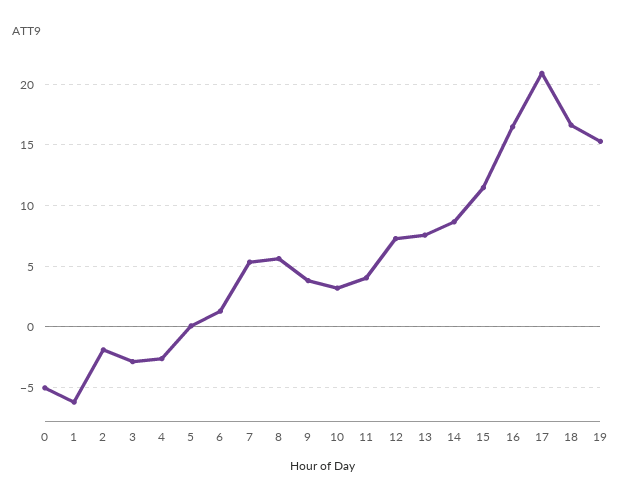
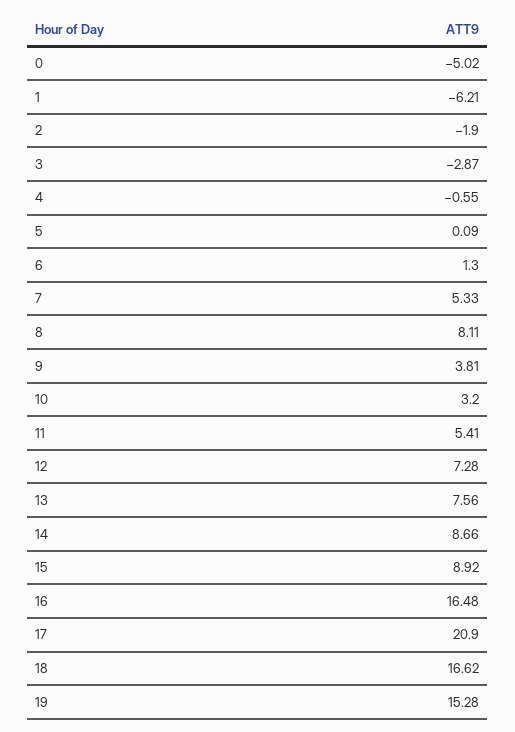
  {
    "0": -5.02,
    "1": -6.21,
    "2": -1.9,
    "3": -2.87,
-   "4": -2.5,
+   "4": -0.55,
    "5": 0.09,
    "6": 1.3,
    "7": 5.33,
-   "8": 5.5,
+   "8": 8.11,
    "9": 3.81,
    "10": 3.2,
-   "11": 4,
+   "11": 5.41,
    "12": 7.28,
    "13": 7.56,
    "14": 8.66,
-   "15": 11.5,
+   "15": 8.92,
    "16": 16.48,
    "17": 20.9,
    "18": 16.62,
    "19": 15.28
  }

